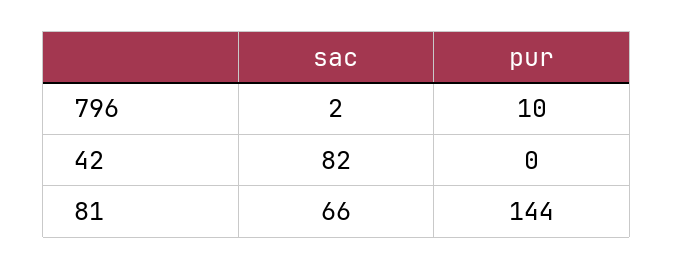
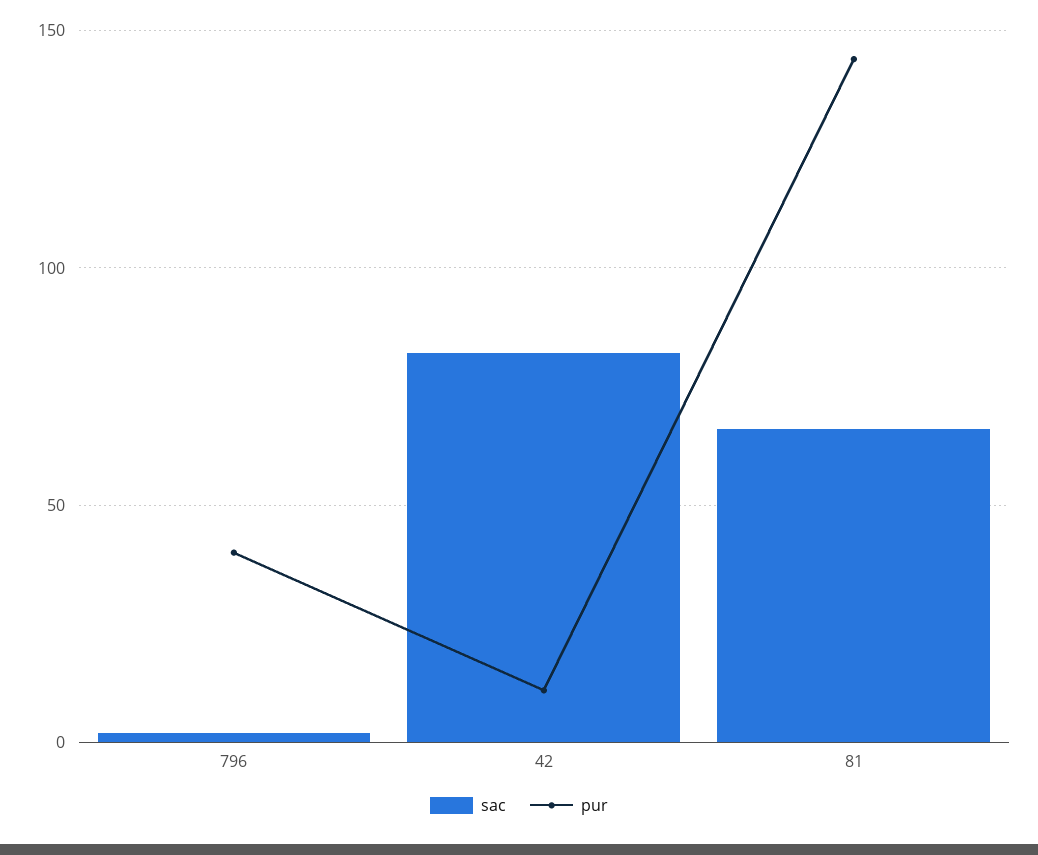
  {
    "sac": {
      "796": 2,
      "42": 82,
      "81": 66
    },
    "pur": {
-     "796": 10,
+     "796": 40,
-     "42": 0,
+     "42": 10,
      "81": 144
    }
  }

